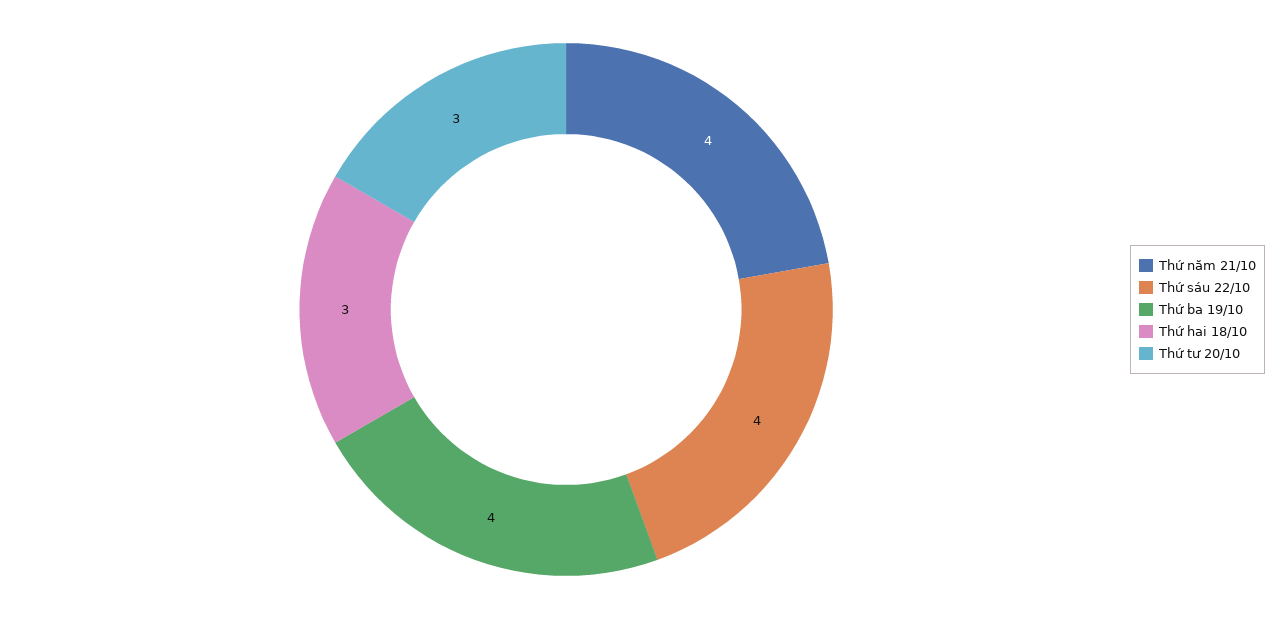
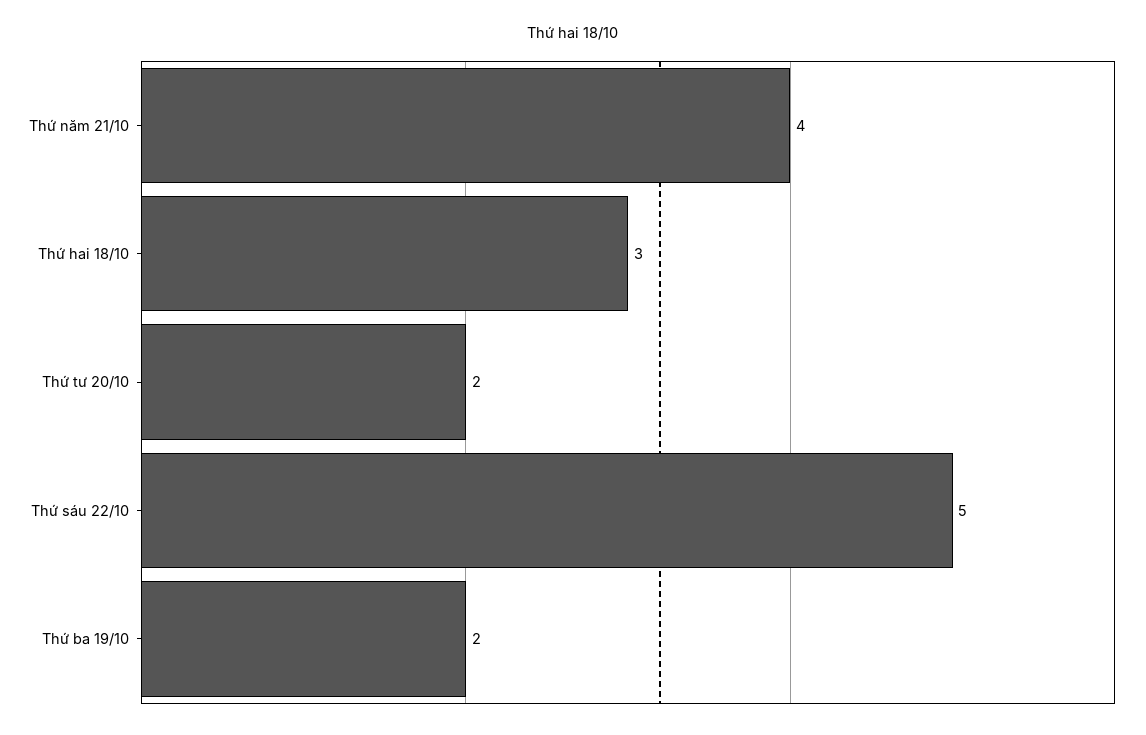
  {
    "Thứ năm 21/10": 4,
-   "Thứ sáu 22/10": 4,
+   "Thứ sáu 22/10": 5,
-   "Thứ ba 19/10": 4,
+   "Thứ ba 19/10": 2,
    "Thứ hai 18/10": 3,
-   "Thứ tư 20/10": 3
+   "Thứ tư 20/10": 2
  }

